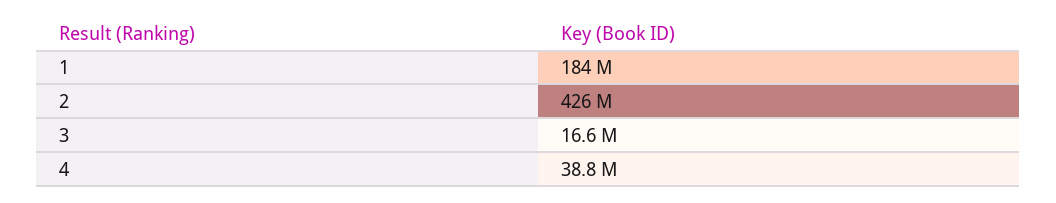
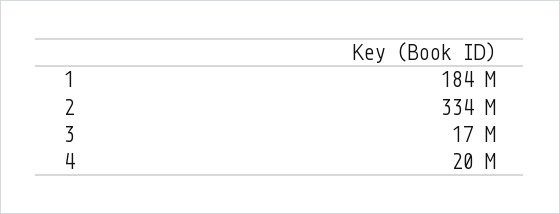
  {
    "1": 184000000,
-   "2": 426000000,
+   "2": 334000000,
    "3": 16600000,
-   "4": 38800000
+   "4": 20000000
  }

